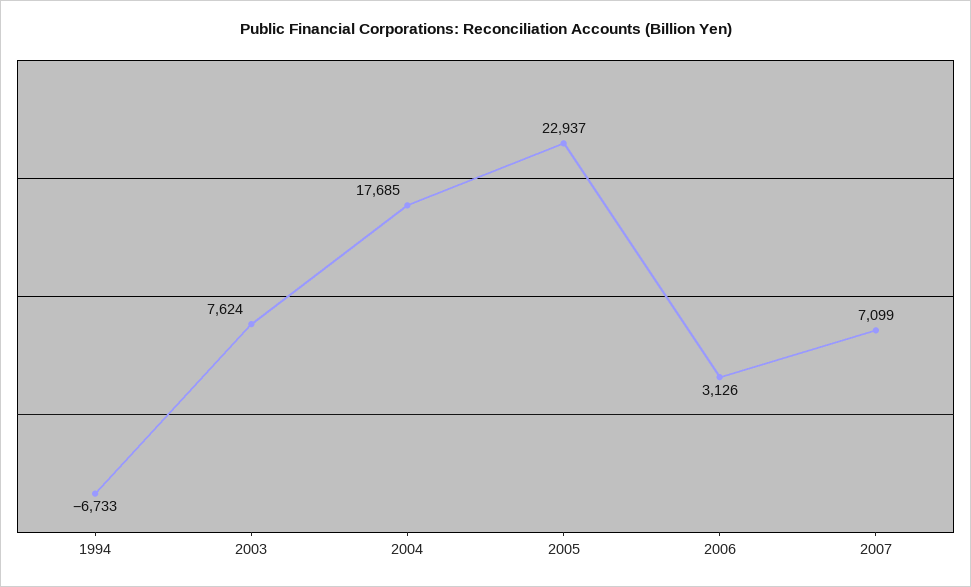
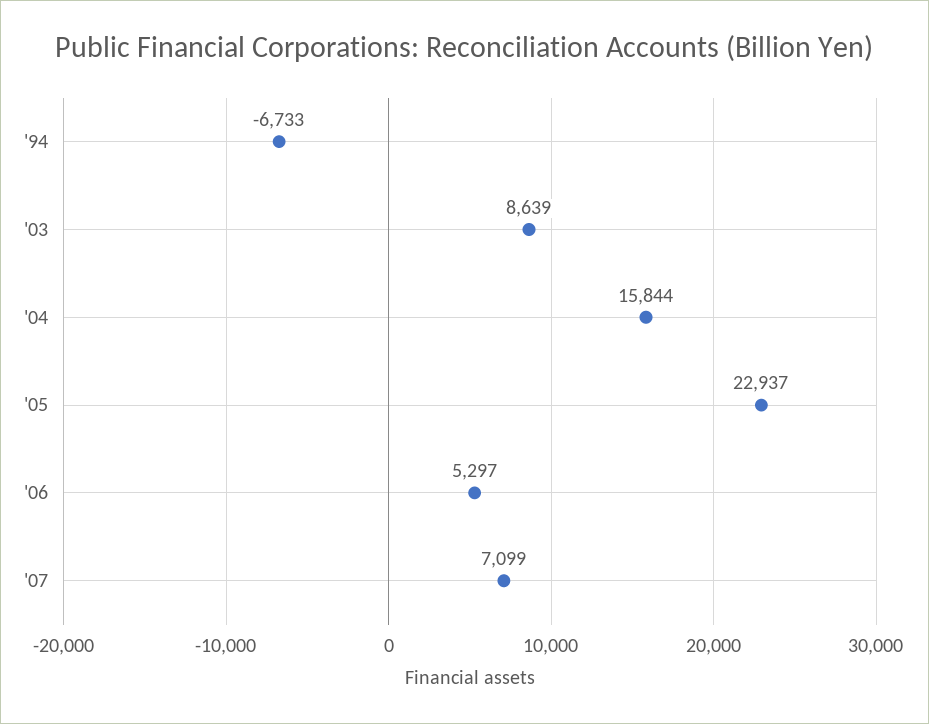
  {
    "1994": -6733,
-   "2003": 7624,
+   "2003": 8639,
-   "2004": 17685,
+   "2004": 15844,
    "2005": 22937,
-   "2006": 3126,
+   "2006": 5297,
    "2007": 7099
  }

